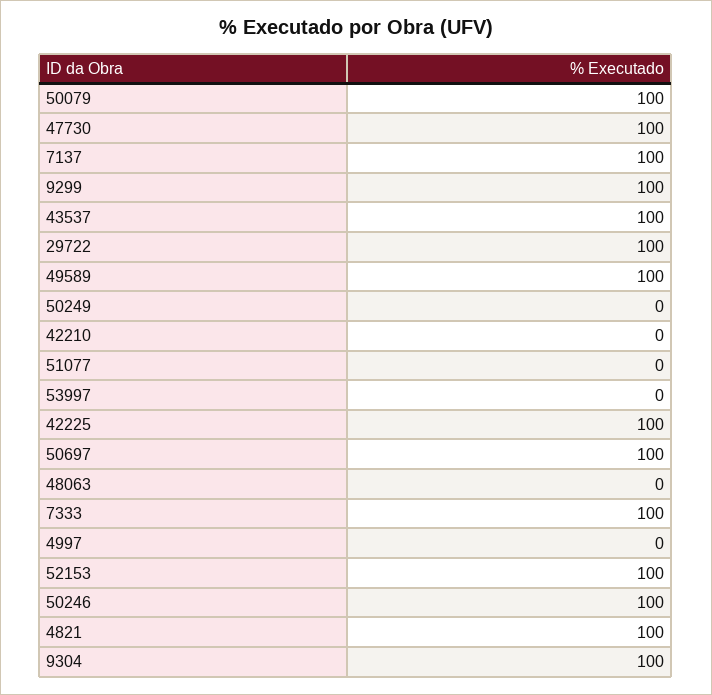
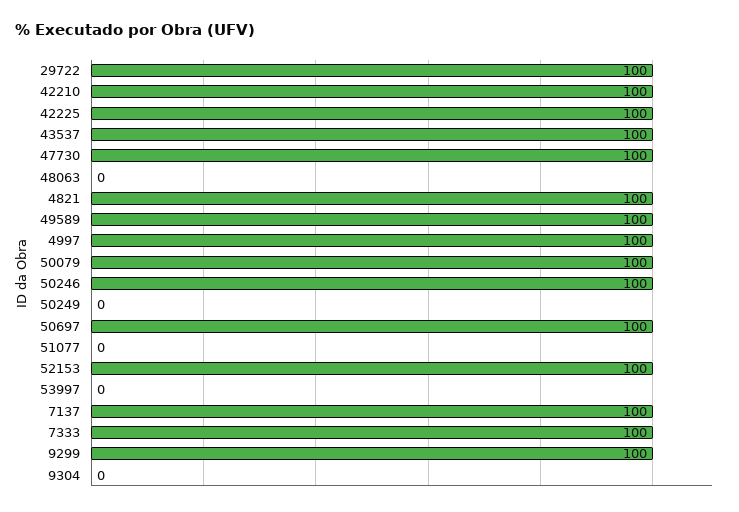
  {
    "50079": 100,
    "47730": 100,
    "7137": 100,
    "9299": 100,
    "43537": 100,
    "29722": 100,
    "49589": 100,
    "50249": 0,
-   "42210": 0,
+   "42210": 100,
    "51077": 0,
    "53997": 0,
    "42225": 100,
    "50697": 100,
    "48063": 0,
    "7333": 100,
-   "4997": 0,
+   "4997": 100,
    "52153": 100,
    "50246": 100,
    "4821": 100,
-   "9304": 100
+   "9304": 0
  }

